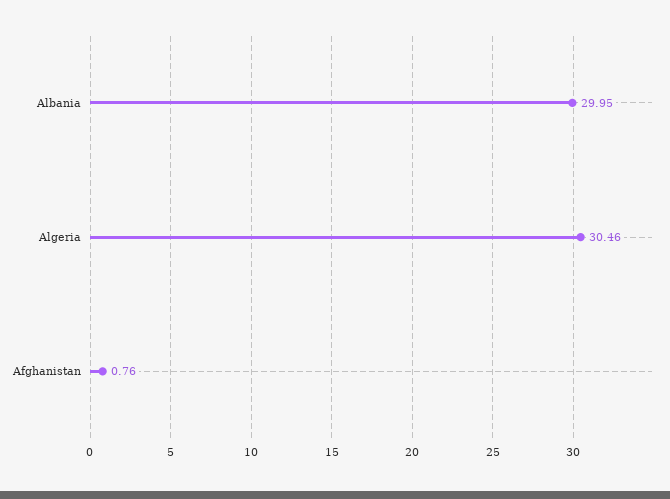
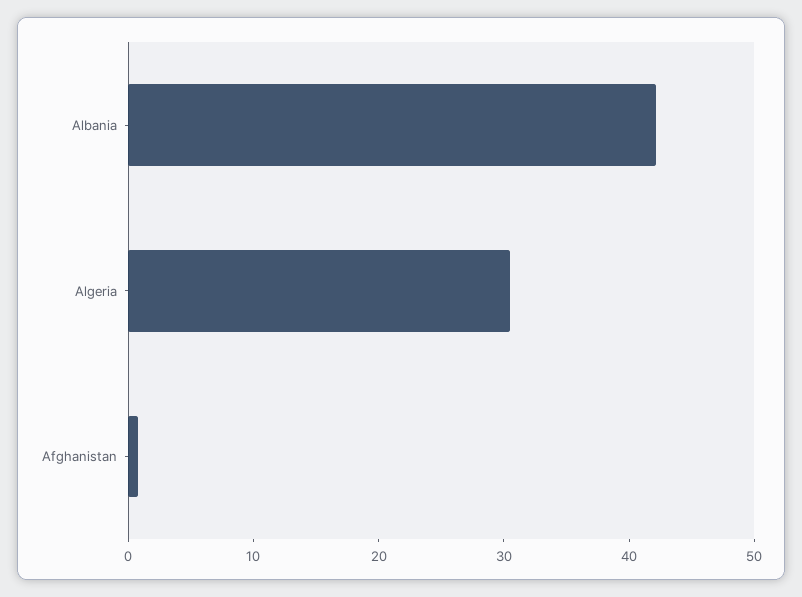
  {
-   "Albania": 29.95,
+   "Albania": 42,
    "Algeria": 30.46,
    "Afghanistan": 0.76
  }

